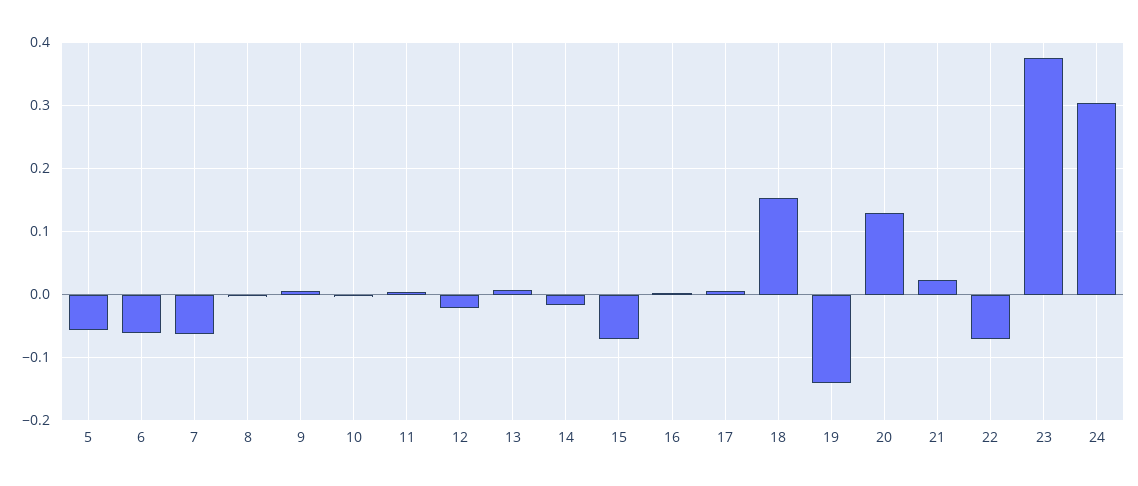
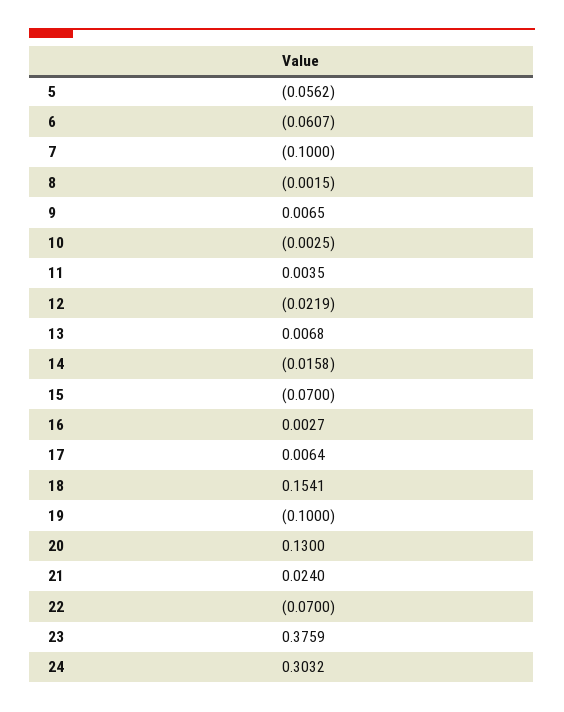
  {
    "5": -0.0562,
    "6": -0.0607,
-   "7": -0.06,
+   "7": -0.1,
    "8": -0.0015,
    "9": 0.0065,
    "10": -0.0025,
    "11": 0.0035,
    "12": -0.0219,
    "13": 0.0068,
    "14": -0.0158,
    "15": -0.07,
    "16": 0.0027,
    "17": 0.0064,
    "18": 0.1541,
-   "19": -0.14,
+   "19": -0.1,
    "20": 0.13,
    "21": 0.024,
    "22": -0.07,
    "23": 0.3759,
    "24": 0.3032
  }

